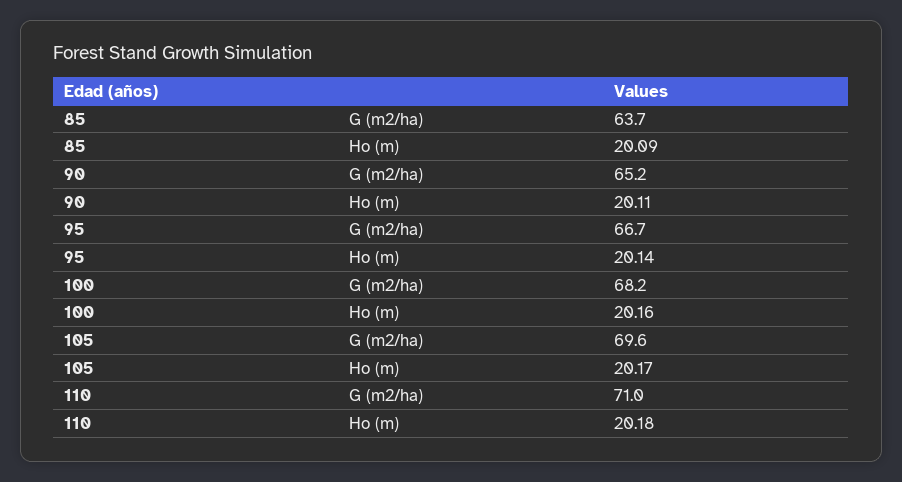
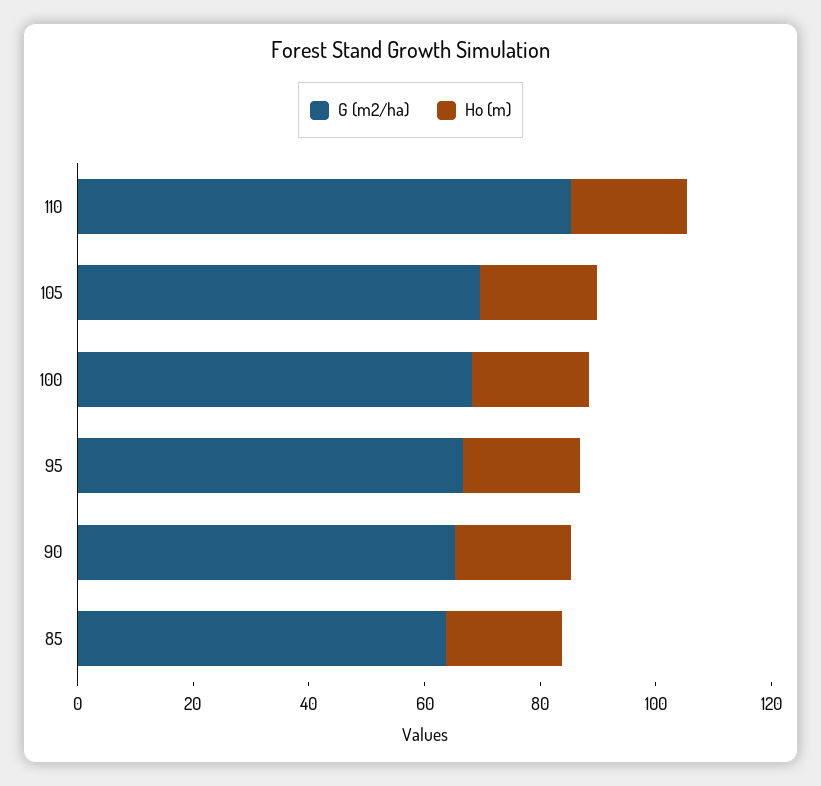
  {
    "G (m2/ha)": {
      "85": 63.7,
      "90": 65.2,
      "95": 66.7,
      "100": 68.2,
      "105": 69.6,
-     "110": 71
+     "110": 85
    },
    "Ho (m)": {
      "85": 20.09,
      "90": 20.11,
      "95": 20.14,
      "100": 20.16,
      "105": 20.17,
      "110": 20.18
    }
  }

